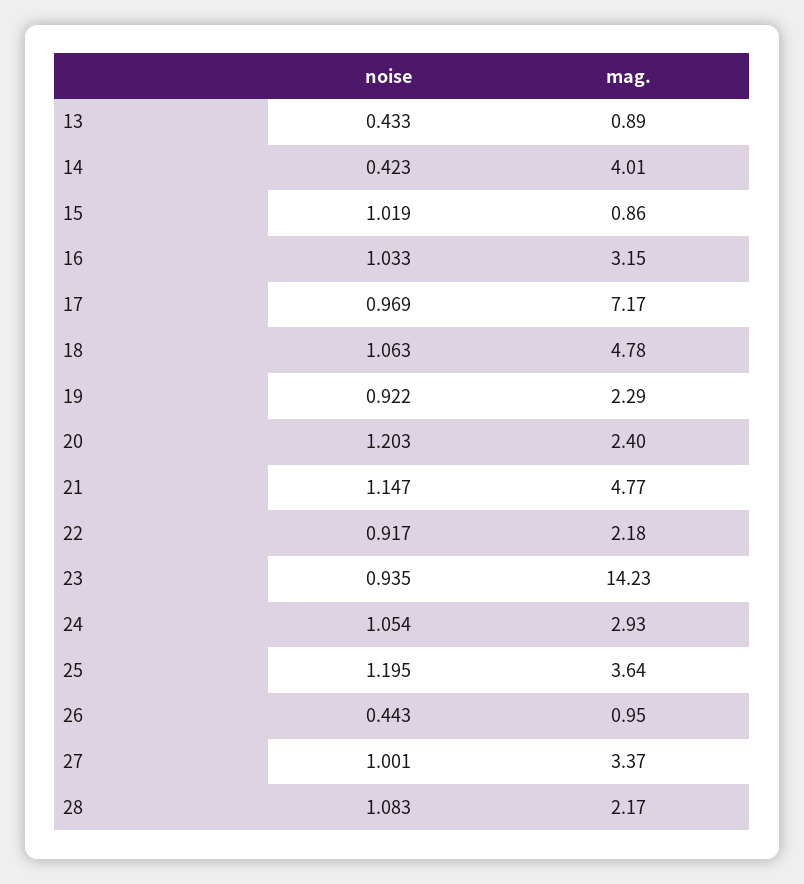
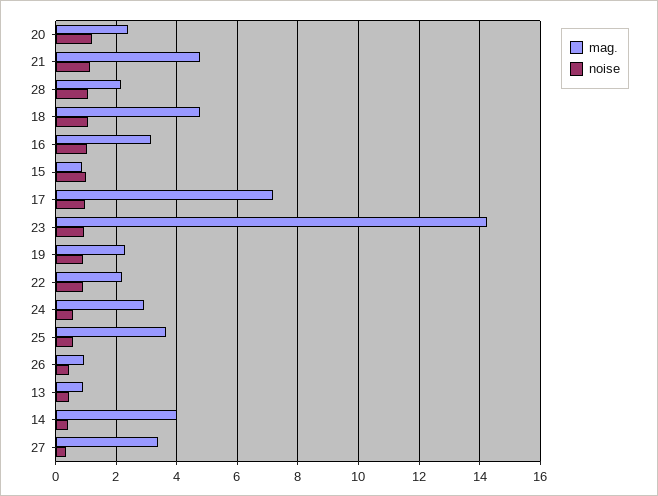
  {
    "noise": {
      "13": 0.433,
      "14": 0.423,
      "15": 1.019,
      "16": 1.033,
      "17": 0.969,
      "18": 1.063,
      "19": 0.922,
      "20": 1.203,
      "21": 1.147,
      "22": 0.917,
      "23": 0.935,
-     "24": 1.054,
+     "24": 0.6,
-     "25": 1.195,
+     "25": 0.6,
      "26": 0.443,
-     "27": 1.001,
+     "27": 0.4,
      "28": 1.083
    },
    "mag.": {
      "13": 0.89,
      "14": 4.01,
      "15": 0.86,
      "16": 3.15,
      "17": 7.17,
      "18": 4.78,
      "19": 2.29,
      "20": 2.4,
      "21": 4.77,
      "22": 2.18,
      "23": 14.23,
      "24": 2.93,
      "25": 3.64,
      "26": 0.95,
      "27": 3.37,
      "28": 2.17
    }
  }

